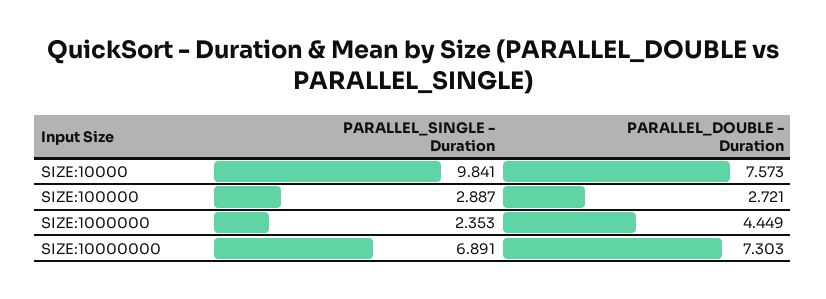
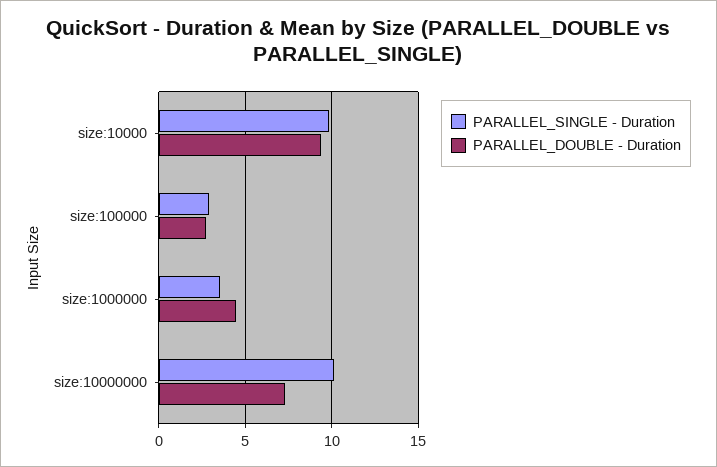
  {
    "PARALLEL_SINGLE - Duration": {
      "SIZE:10000": 9.841,
      "SIZE:100000": 2.887,
-     "SIZE:1000000": 2.353,
+     "SIZE:1000000": 3.5,
-     "SIZE:10000000": 6.891
+     "SIZE:10000000": 10
    },
    "PARALLEL_DOUBLE - Duration": {
-     "SIZE:10000": 7.573,
+     "SIZE:10000": 9.5,
      "SIZE:100000": 2.721,
      "SIZE:1000000": 4.449,
      "SIZE:10000000": 7.303
    }
  }

